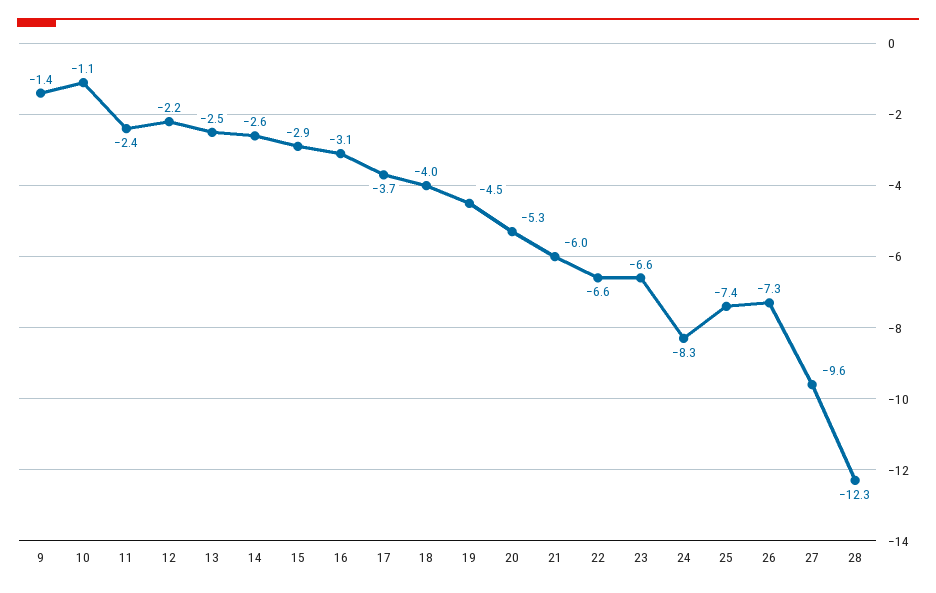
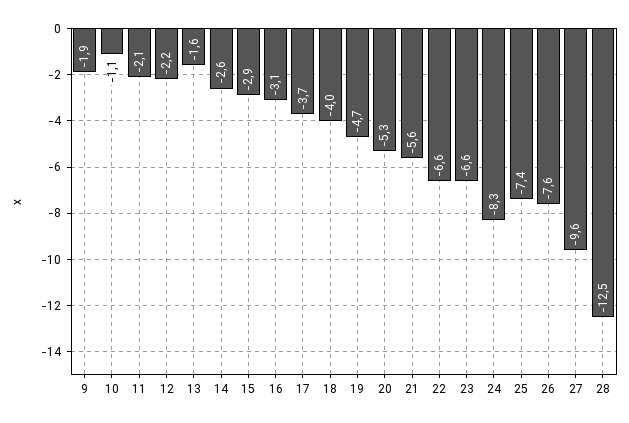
  {
-   "9": -1.4,
+   "9": -1.9,
    "10": -1.1,
-   "11": -2.4,
+   "11": -2.1,
    "12": -2.2,
-   "13": -2.5,
+   "13": -1.6,
    "14": -2.6,
    "15": -2.9,
    "16": -3.1,
    "17": -3.7,
    "18": -4,
-   "19": -4.5,
+   "19": -4.7,
    "20": -5.3,
-   "21": -6,
+   "21": -5.6,
    "22": -6.6,
    "23": -6.6,
    "24": -8.3,
    "25": -7.4,
-   "26": -7.3,
+   "26": -7.6,
    "27": -9.6,
-   "28": -12.3
+   "28": -12.5
  }

